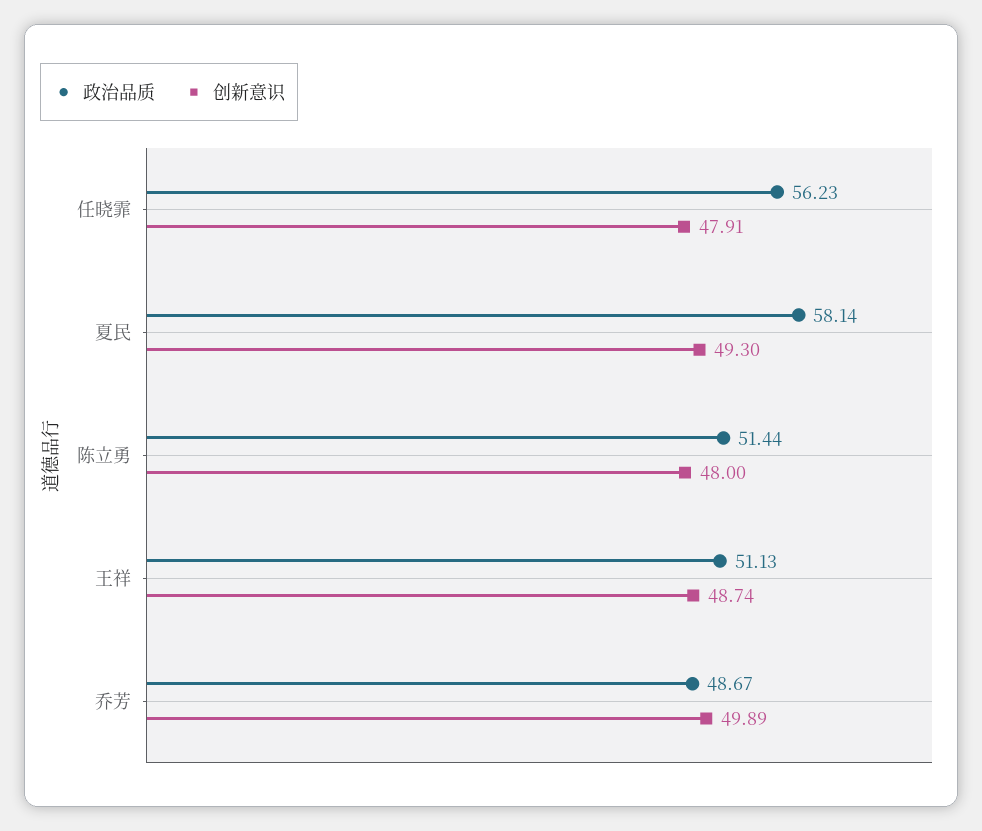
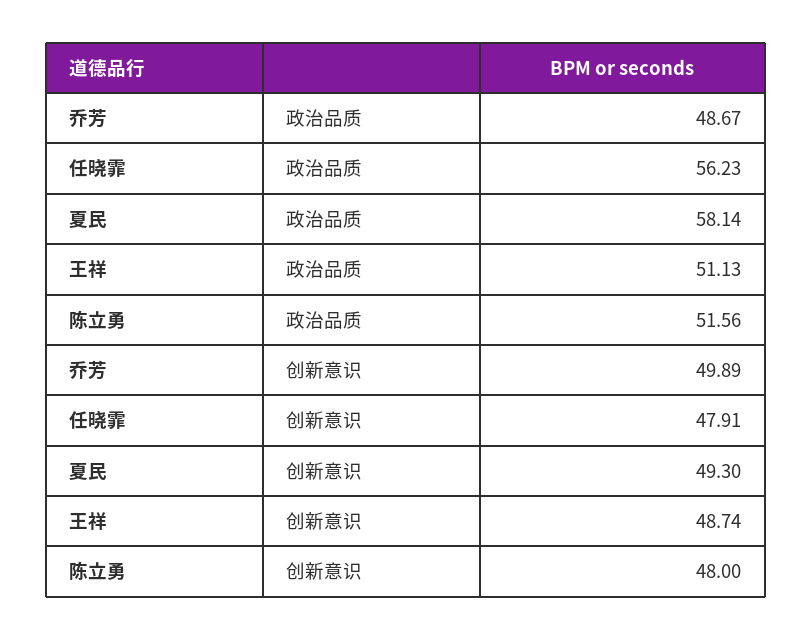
  {
    "政治品质": {
      "任晓霏": 56.23,
      "夏民": 58.14,
-     "陈立勇": 51.44,
+     "陈立勇": 51.56,
      "王祥": 51.13,
      "乔芳": 48.67
    },
    "创新意识": {
      "任晓霏": 47.91,
      "夏民": 49.3,
      "陈立勇": 48,
      "王祥": 48.74,
      "乔芳": 49.89
    }
  }

